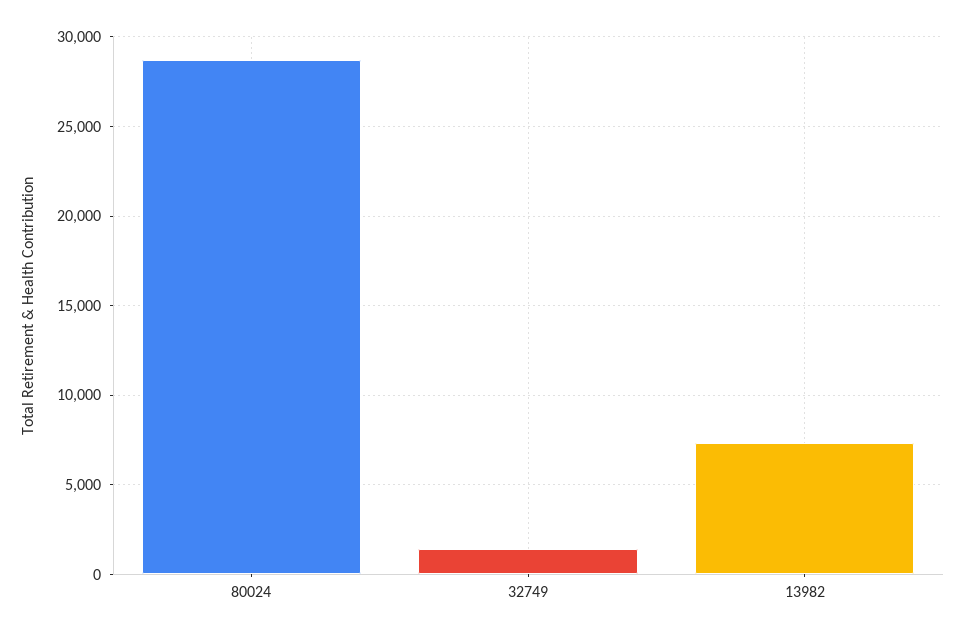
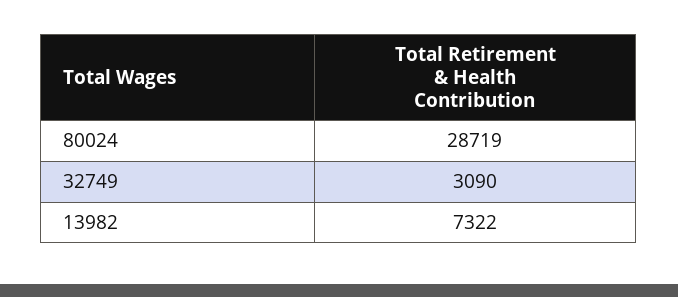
  {
    "80024": 28719,
-   "32749": 1500,
+   "32749": 3090,
    "13982": 7322
  }

